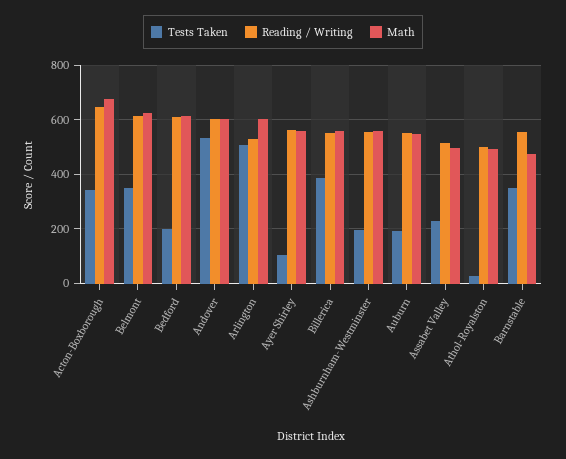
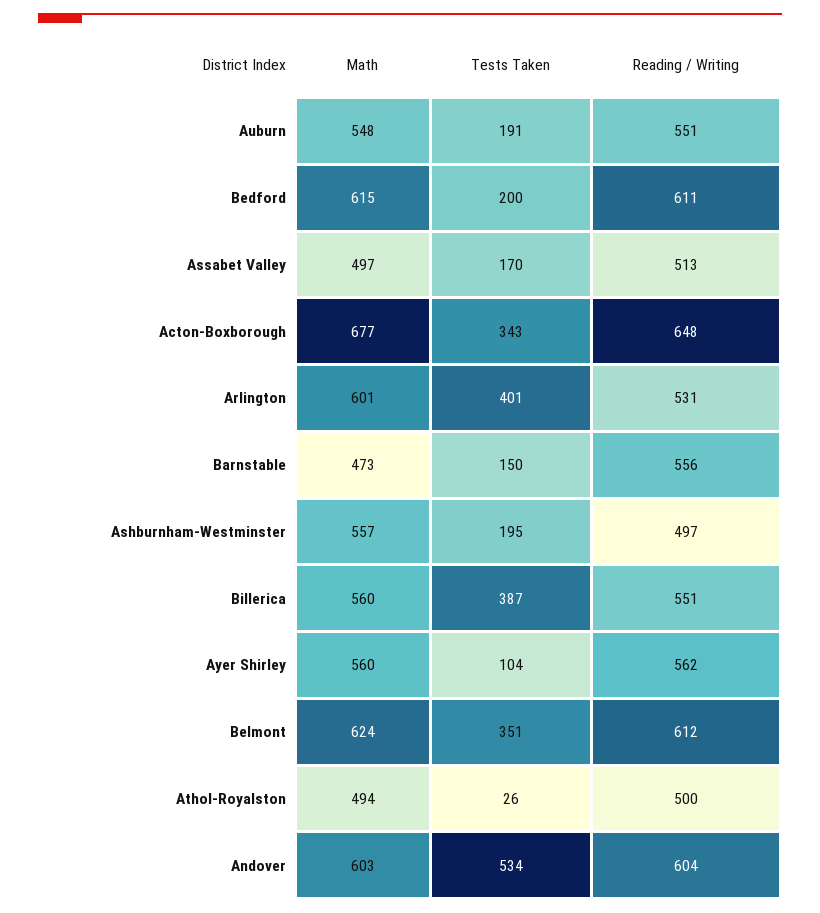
  {
    "Tests Taken": {
      "Acton-Boxborough": 343,
      "Belmont": 351,
      "Bedford": 200,
      "Andover": 534,
-     "Arlington": 500,
+     "Arlington": 401,
      "Ayer Shirley": 104,
      "Billerica": 387,
      "Ashburnham-Westminster": 195,
      "Auburn": 191,
-     "Assabet Valley": 225,
+     "Assabet Valley": 170,
      "Athol-Royalston": 26,
-     "Barnstable": 350
+     "Barnstable": 150
    },
    "Reading / Writing": {
      "Acton-Boxborough": 648,
      "Belmont": 612,
      "Bedford": 611,
      "Andover": 604,
      "Arlington": 531,
      "Ayer Shirley": 562,
      "Billerica": 551,
-     "Ashburnham-Westminster": 550,
+     "Ashburnham-Westminster": 497,
      "Auburn": 551,
      "Assabet Valley": 513,
      "Athol-Royalston": 500,
      "Barnstable": 556
    },
    "Math": {
      "Acton-Boxborough": 677,
      "Belmont": 624,
      "Bedford": 615,
      "Andover": 603,
      "Arlington": 601,
      "Ayer Shirley": 560,
      "Billerica": 560,
      "Ashburnham-Westminster": 557,
      "Auburn": 548,
      "Assabet Valley": 497,
      "Athol-Royalston": 494,
      "Barnstable": 473
    }
  }

